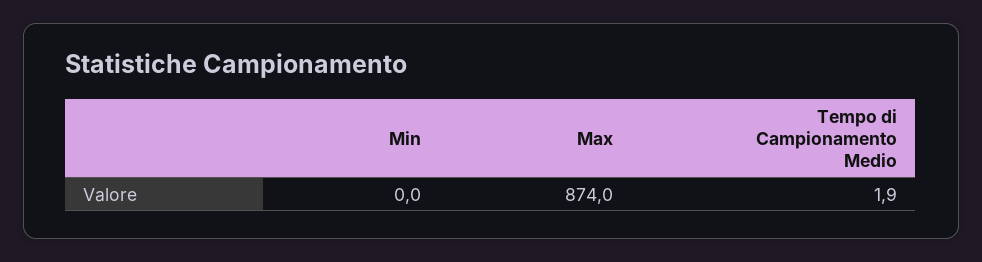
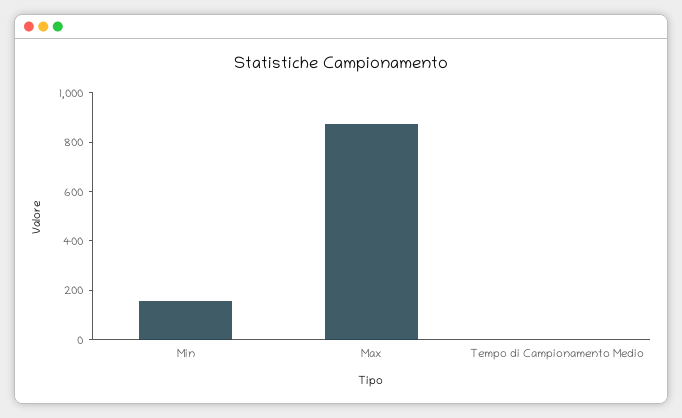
  {
-   "Min": 0,
+   "Min": 150,
    "Max": 874,
    "Tempo di Campionamento Medio": 1.9
  }

